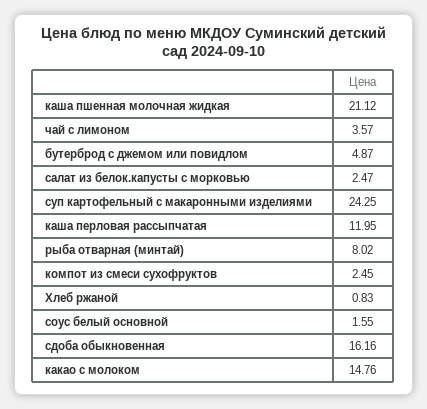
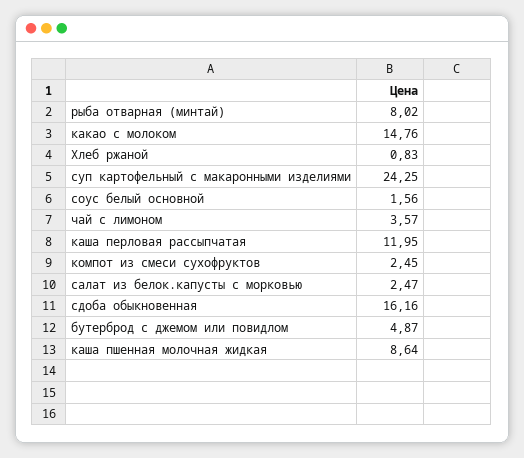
  {
-   "каша пшенная молочная жидкая": 21.12,
+   "каша пшенная молочная жидкая": 8.64,
    "чай с лимоном": 3.57,
    "бутерброд с джемом или повидлом": 4.87,
    "салат из белок.капусты с морковью": 2.47,
    "суп картофельный с макаронными изделиями": 24.25,
    "каша перловая рассыпчатая": 11.95,
    "рыба отварная (минтай)": 8.02,
    "компот из смеси сухофруктов": 2.45,
    "Хлеб ржаной": 0.83,
-   "соус белый основной": 1.55,
+   "соус белый основной": 1.56,
    "сдоба обыкновенная": 16.16,
    "какао с молоком": 14.76
  }

